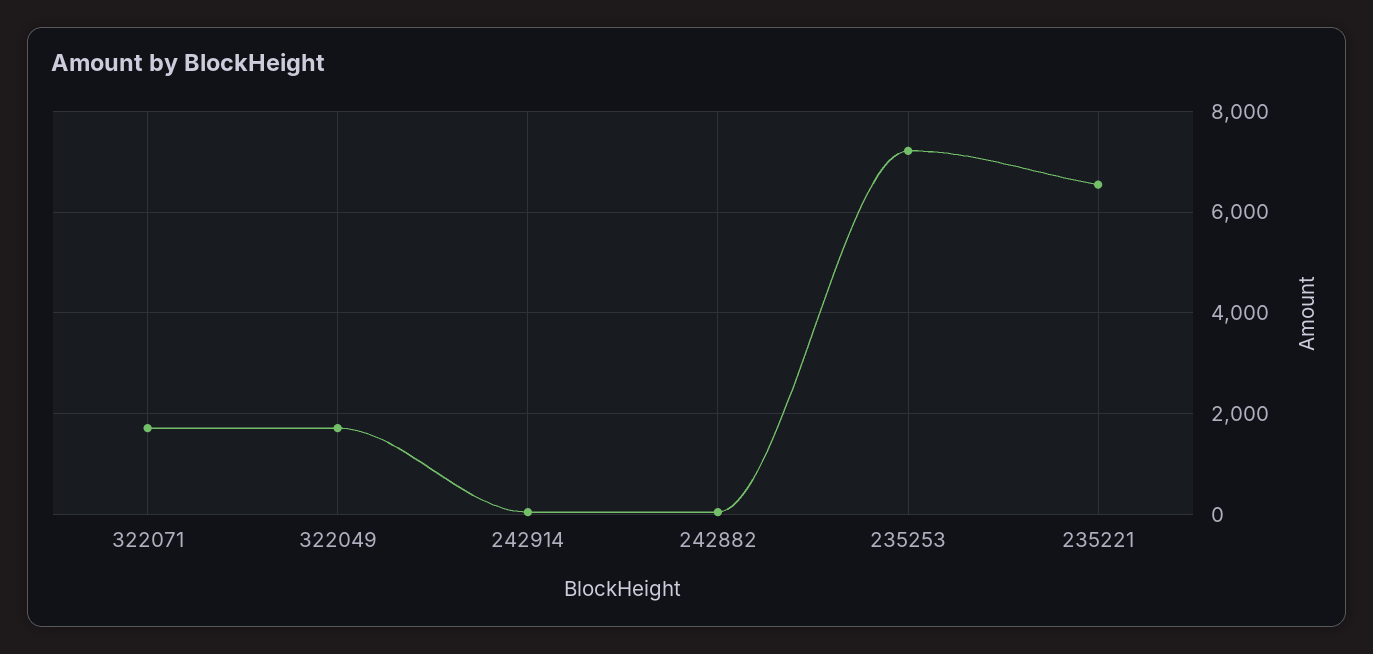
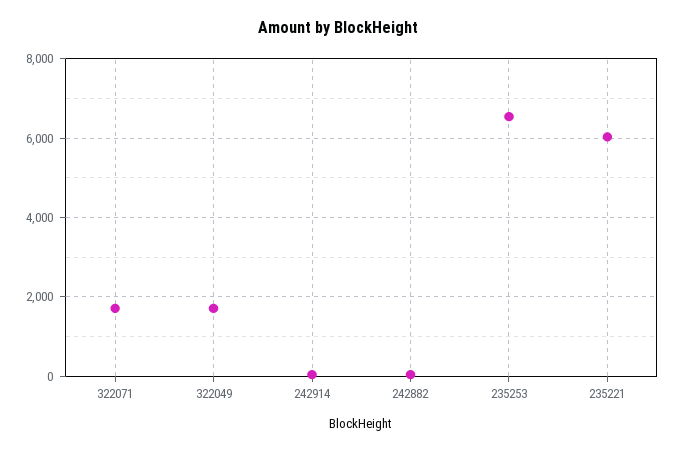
  {
    "322071": 1800,
    "322049": 1800,
    "242914": 0,
    "242882": 0,
-   "235253": 7200,
+   "235253": 6600,
-   "235221": 6600
+   "235221": 6000
  }

